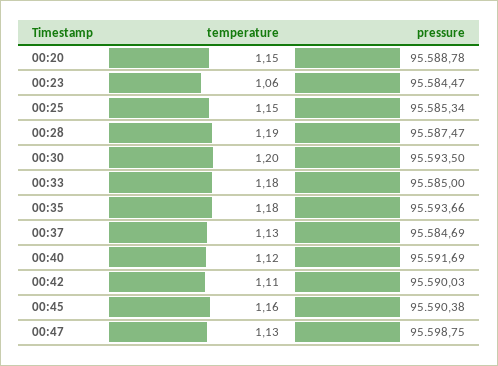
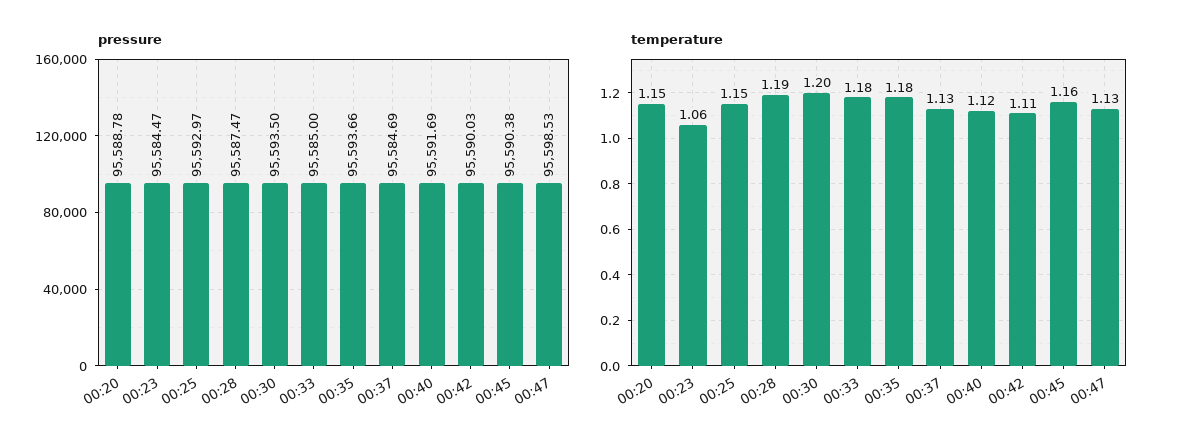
  {
    "temperature": {
      "00:20": 1.15,
      "00:23": 1.06,
      "00:25": 1.15,
      "00:28": 1.19,
      "00:30": 1.2,
      "00:33": 1.18,
      "00:35": 1.18,
      "00:37": 1.13,
      "00:40": 1.12,
      "00:42": 1.11,
      "00:45": 1.16,
      "00:47": 1.13
    },
    "pressure": {
      "00:20": 95588.78,
      "00:23": 95584.47,
-     "00:25": 95585.34,
+     "00:25": 95592.97,
      "00:28": 95587.47,
      "00:30": 95593.5,
      "00:33": 95585,
      "00:35": 95593.66,
      "00:37": 95584.69,
      "00:40": 95591.69,
      "00:42": 95590.03,
      "00:45": 95590.38,
-     "00:47": 95598.75
+     "00:47": 95598.53
    }
  }

